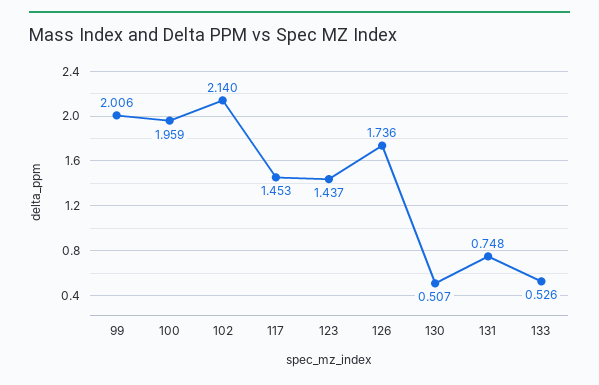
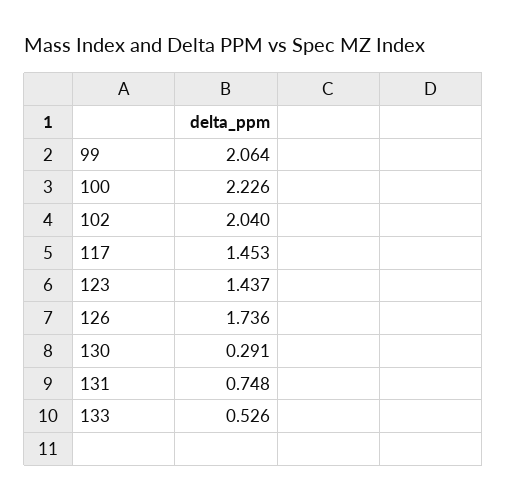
  {
-   "99": 2.006,
+   "99": 2.064,
-   "100": 1.959,
+   "100": 2.226,
-   "102": 2.14,
+   "102": 2.04,
    "117": 1.453,
    "123": 1.437,
    "126": 1.736,
-   "130": 0.507,
+   "130": 0.291,
    "131": 0.748,
    "133": 0.526
  }

